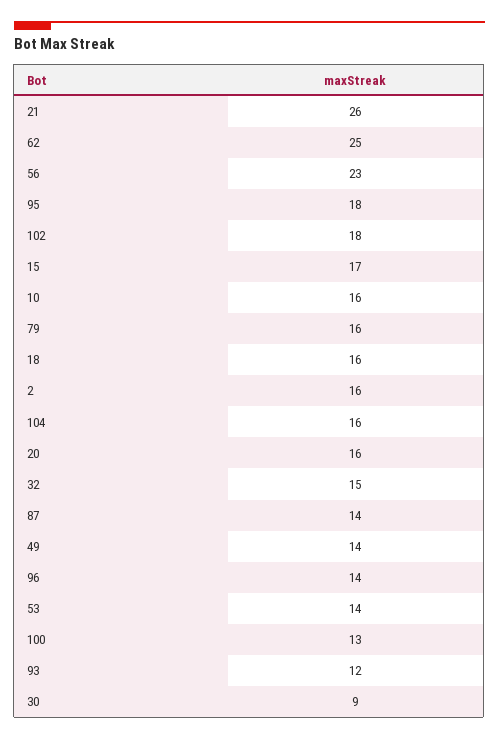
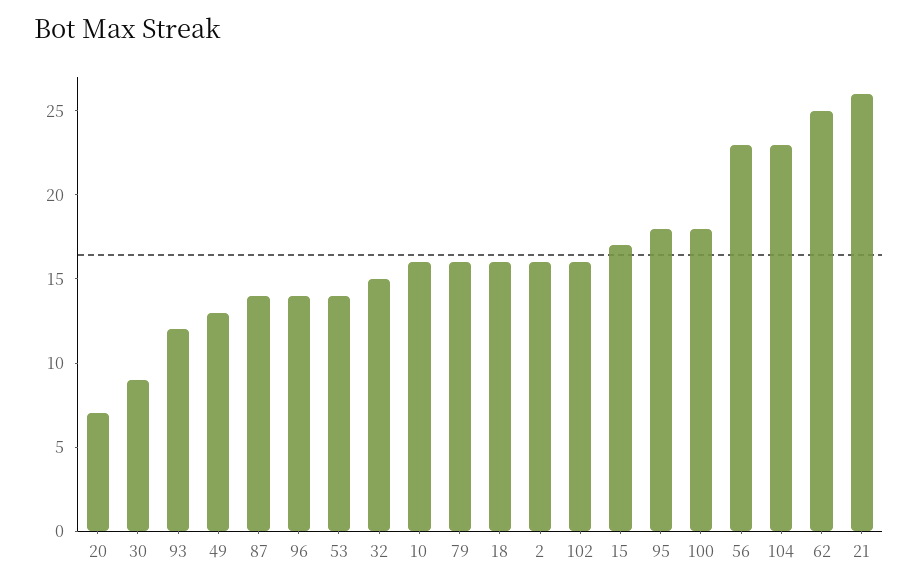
  {
    "21": 26,
    "62": 25,
    "56": 23,
    "95": 18,
-   "102": 18,
+   "102": 16,
    "15": 17,
    "10": 16,
    "79": 16,
    "18": 16,
    "2": 16,
-   "104": 16,
+   "104": 23,
-   "20": 16,
+   "20": 7,
    "32": 15,
    "87": 14,
-   "49": 14,
+   "49": 13,
    "96": 14,
    "53": 14,
-   "100": 13,
+   "100": 18,
    "93": 12,
    "30": 9
  }

